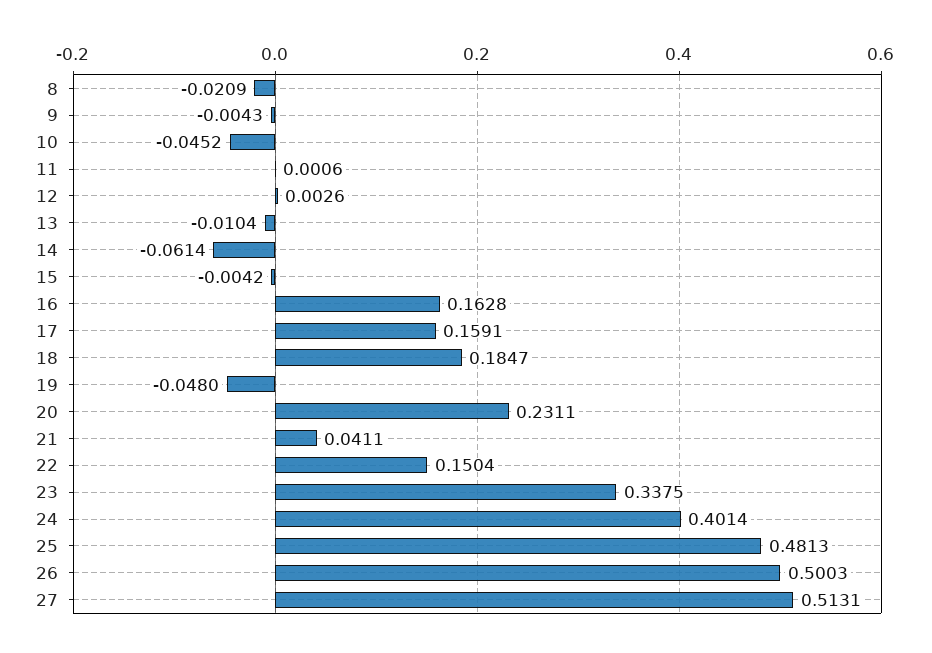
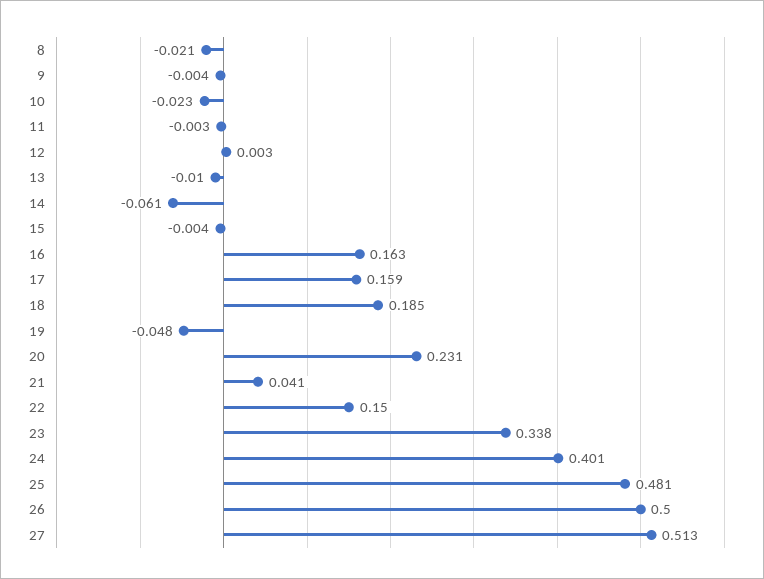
  {
    "8": -0.0209,
    "9": -0.0043,
-   "10": -0.0452,
+   "10": -0.023,
-   "11": 0.0006,
+   "11": -0.003,
    "12": 0.0026,
    "13": -0.0104,
    "14": -0.0614,
    "15": -0.0042,
    "16": 0.1628,
    "17": 0.1591,
    "18": 0.1847,
    "19": -0.048,
    "20": 0.2311,
    "21": 0.0411,
    "22": 0.1504,
    "23": 0.3375,
    "24": 0.4014,
    "25": 0.4813,
    "26": 0.5003,
    "27": 0.5131
  }

